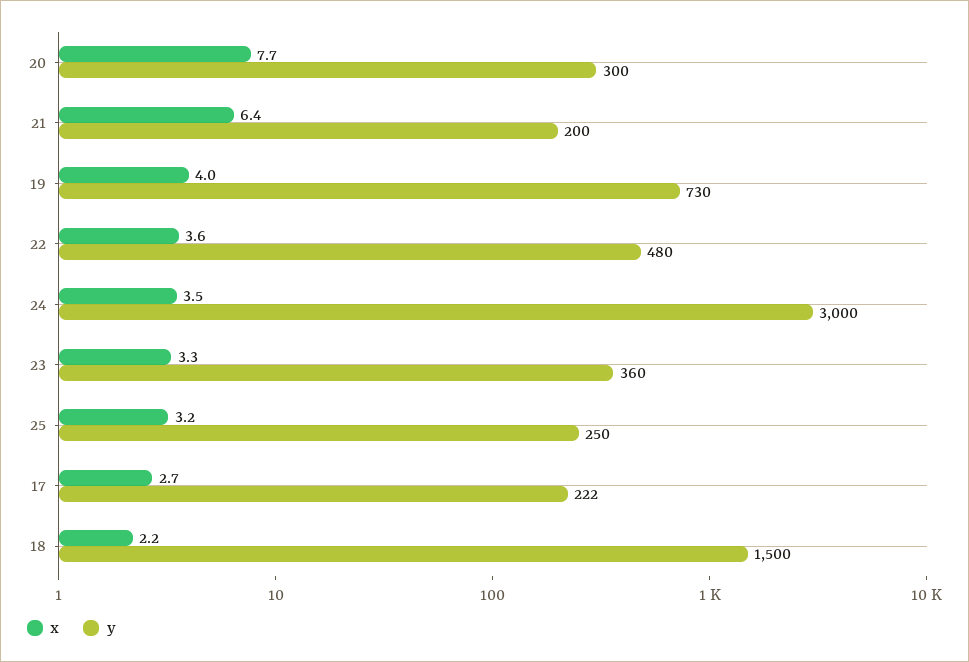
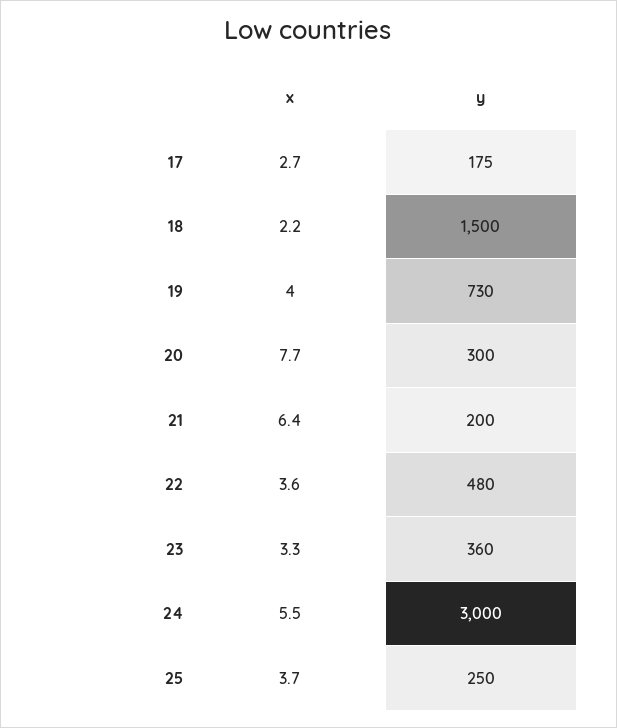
  {
    "x": {
      "20": 7.7,
      "21": 6.4,
      "19": 4,
      "22": 3.6,
-     "24": 3.5,
+     "24": 5.5,
      "23": 3.3,
-     "25": 3.2,
+     "25": 3.7,
      "17": 2.7,
      "18": 2.2
    },
    "y": {
      "20": 300,
      "21": 200,
      "19": 730,
      "22": 480,
      "24": 3000,
      "23": 360,
      "25": 250,
-     "17": 222,
+     "17": 175,
      "18": 1500
    }
  }

